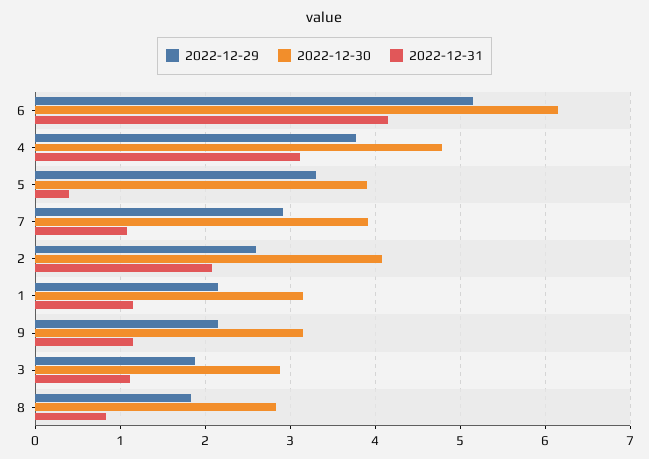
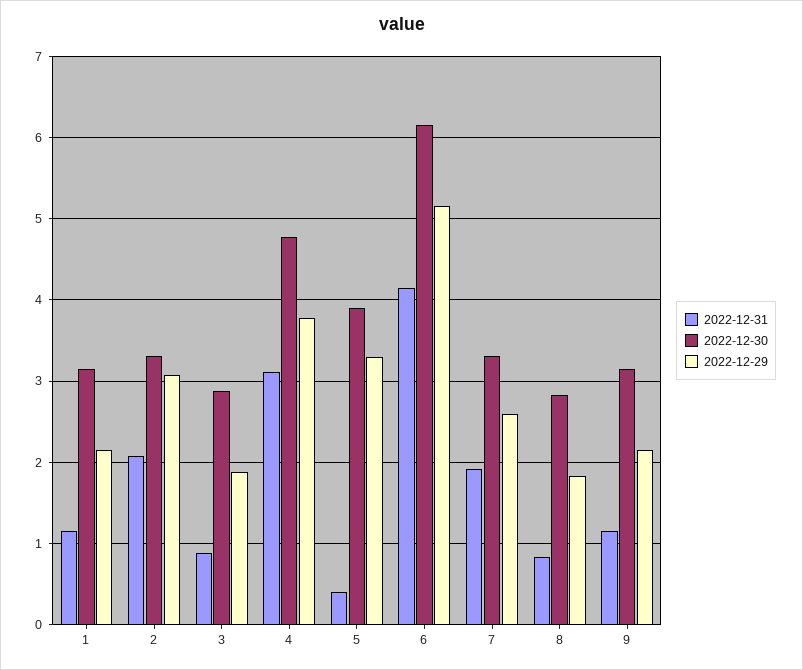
  {
    "2022-12-29": {
      "6": 5.2,
      "4": 3.8,
      "5": 3.3,
-     "7": 2.9,
+     "7": 2.6,
-     "2": 2.6,
+     "2": 3.1,
      "1": 2.2,
      "9": 2.2,
      "3": 1.9,
      "8": 1.8
    },
    "2022-12-30": {
      "6": 6.2,
      "4": 4.8,
      "5": 3.9,
-     "7": 3.9,
+     "7": 3.3,
-     "2": 4.1,
+     "2": 3.3,
      "1": 3.2,
      "9": 3.2,
      "3": 2.9,
      "8": 2.8
    },
    "2022-12-31": {
      "6": 4.2,
      "4": 3.1,
      "5": 0.4,
-     "7": 1.1,
+     "7": 1.9,
      "2": 2.1,
      "1": 1.2,
      "9": 1.2,
-     "3": 1.1,
+     "3": 0.9,
      "8": 0.8
    }
  }

